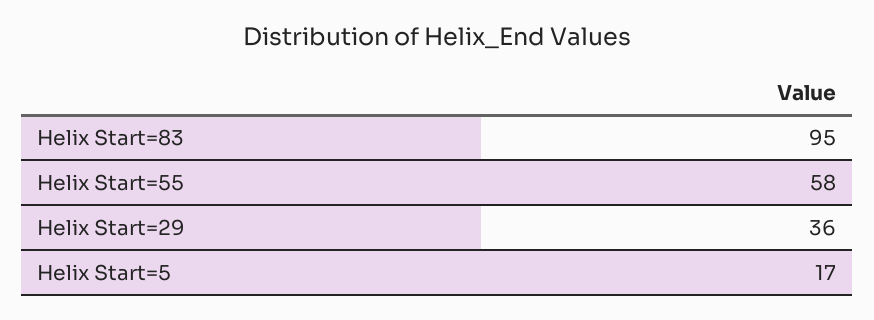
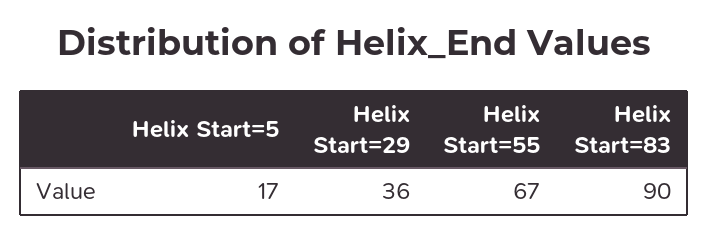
  {
-   "Helix Start=83": 95,
+   "Helix Start=83": 90,
-   "Helix Start=55": 58,
+   "Helix Start=55": 67,
    "Helix Start=29": 36,
    "Helix Start=5": 17
  }

